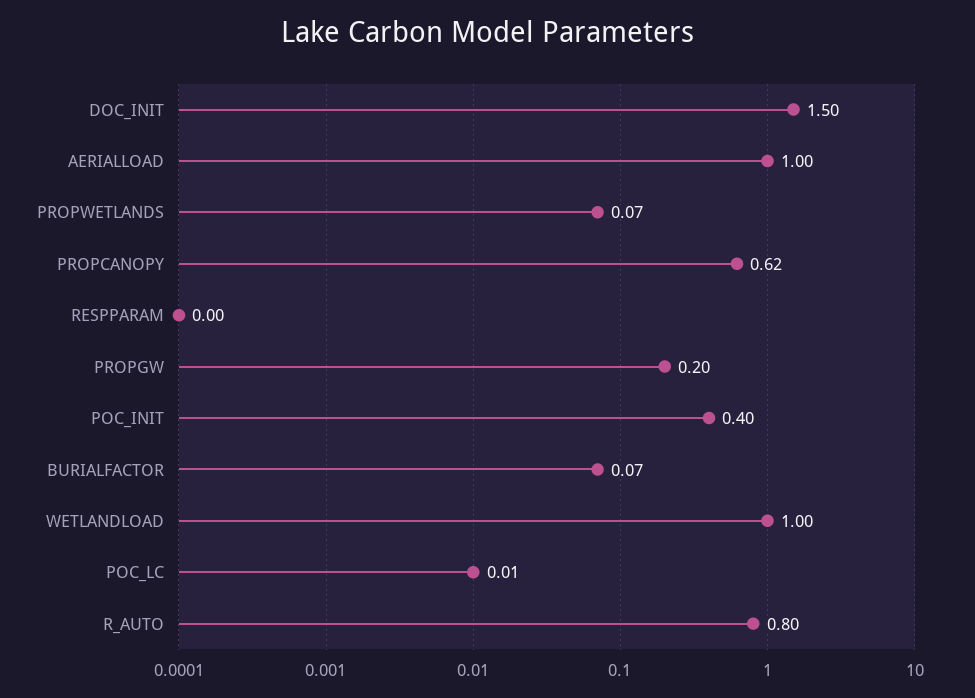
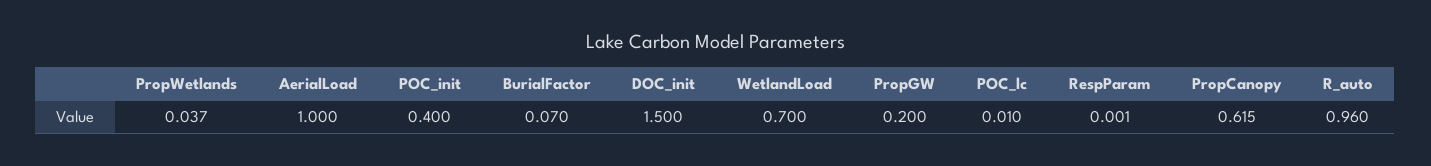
  {
    "DOC_INIT": 1.5,
    "AERIALLOAD": 1,
-   "PROPWETLANDS": 0.07,
+   "PROPWETLANDS": 0.037,
    "PROPCANOPY": 0.615,
    "RESPPARAM": 0.001,
    "PROPGW": 0.2,
    "POC_INIT": 0.4,
    "BURIALFACTOR": 0.07,
-   "WETLANDLOAD": 1,
+   "WETLANDLOAD": 0.7,
    "POC_LC": 0.01,
-   "R_AUTO": 0.8
+   "R_AUTO": 0.96
  }

